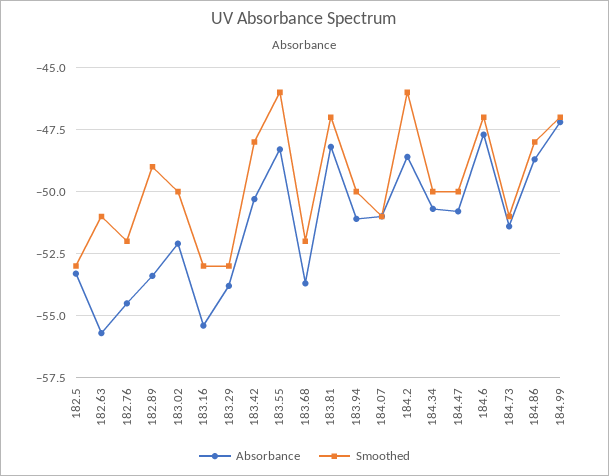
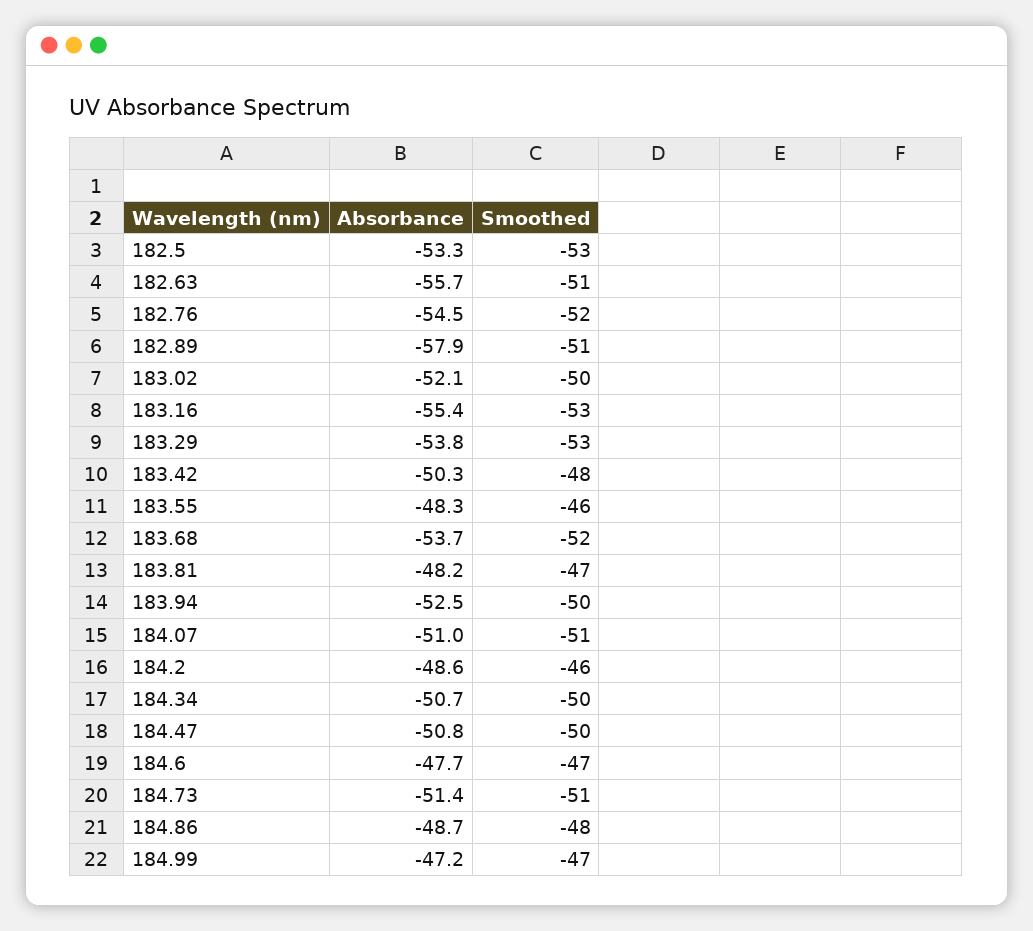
  {
    "Absorbance": {
      "182.5": -53.3,
      "182.63": -55.7,
      "182.76": -54.5,
-     "182.89": -53.5,
+     "182.89": -57.9,
      "183.02": -52.1,
      "183.16": -55.4,
      "183.29": -53.8,
      "183.42": -50.3,
      "183.55": -48.3,
      "183.68": -53.7,
      "183.81": -48.2,
-     "183.94": -51,
+     "183.94": -52.5,
      "184.07": -51,
      "184.2": -48.6,
      "184.34": -50.7,
      "184.47": -50.8,
      "184.6": -47.7,
      "184.73": -51.4,
      "184.86": -48.7,
      "184.99": -47.2
    },
    "Smoothed": {
      "182.5": -53,
      "182.63": -51,
      "182.76": -52,
-     "182.89": -49,
+     "182.89": -51,
      "183.02": -50,
      "183.16": -53,
      "183.29": -53,
      "183.42": -48,
      "183.55": -46,
      "183.68": -52,
      "183.81": -47,
      "183.94": -50,
      "184.07": -51,
      "184.2": -46,
      "184.34": -50,
      "184.47": -50,
      "184.6": -47,
      "184.73": -51,
      "184.86": -48,
      "184.99": -47
    }
  }

